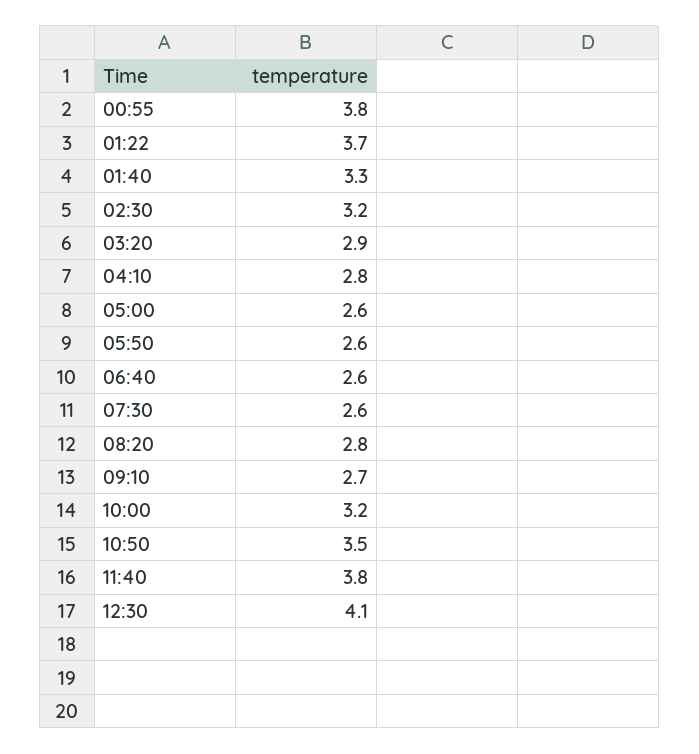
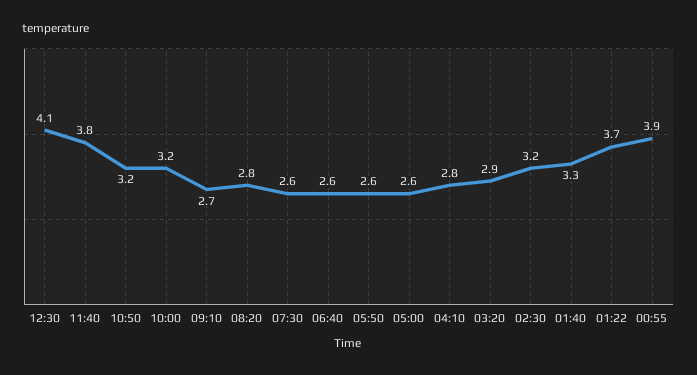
  {
-   "00:55": 3.8,
+   "00:55": 3.9,
    "01:22": 3.7,
    "01:40": 3.3,
    "02:30": 3.2,
    "03:20": 2.9,
    "04:10": 2.8,
    "05:00": 2.6,
    "05:50": 2.6,
    "06:40": 2.6,
    "07:30": 2.6,
    "08:20": 2.8,
    "09:10": 2.7,
    "10:00": 3.2,
-   "10:50": 3.5,
+   "10:50": 3.2,
    "11:40": 3.8,
    "12:30": 4.1
  }

